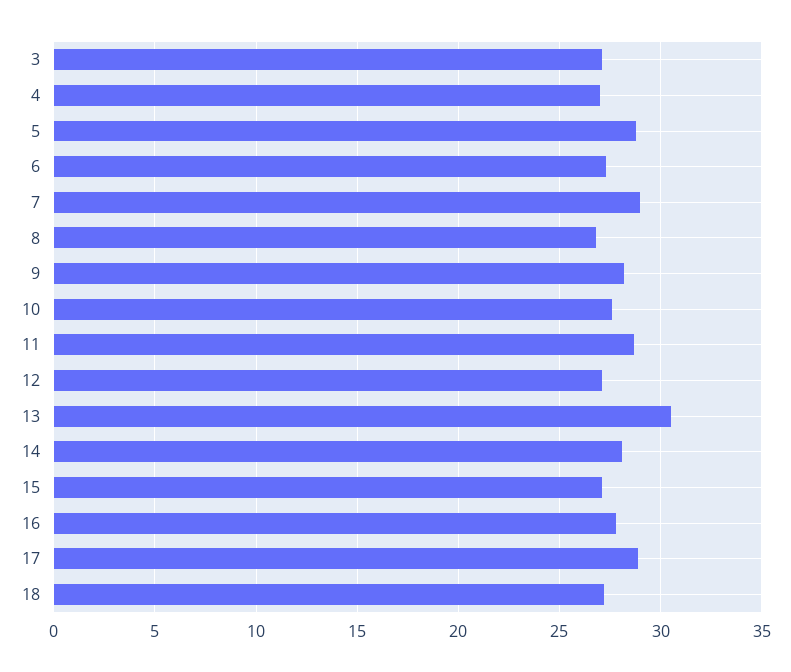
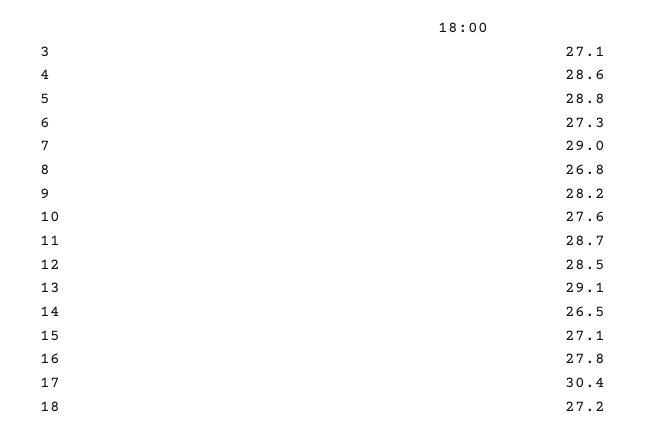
  {
    "3": 27.1,
-   "4": 27,
+   "4": 28.6,
    "5": 28.8,
    "6": 27.3,
    "7": 29,
    "8": 26.8,
    "9": 28.2,
    "10": 27.6,
    "11": 28.7,
-   "12": 27,
+   "12": 28.5,
-   "13": 30.5,
+   "13": 29.1,
-   "14": 28,
+   "14": 26.5,
    "15": 27.1,
    "16": 27.8,
-   "17": 29,
+   "17": 30.4,
    "18": 27.2
  }

